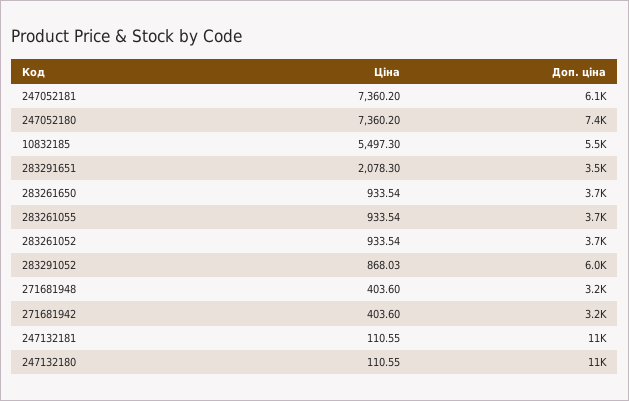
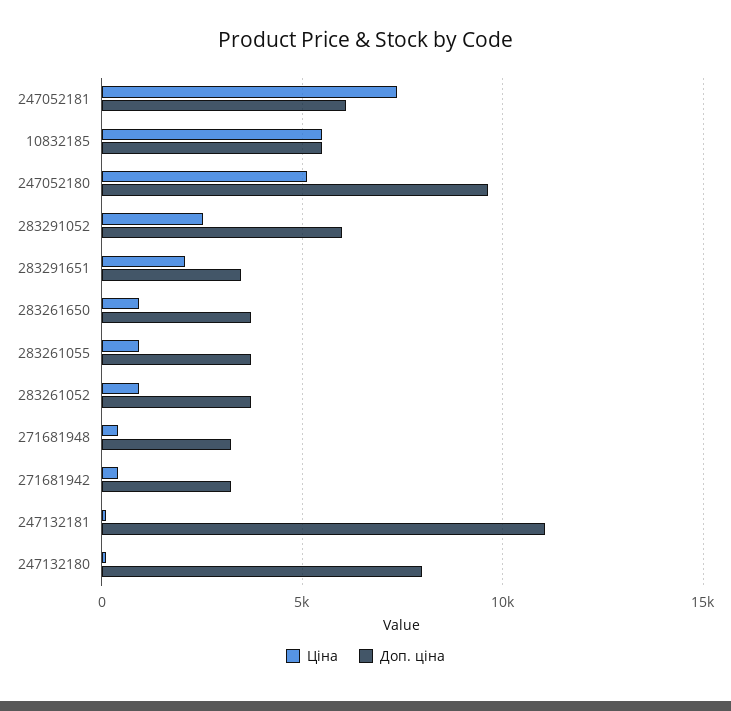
  {
    "Ціна": {
      "247052181": 7360.2,
-     "247052180": 7360.2,
+     "247052180": 5000,
      "10832185": 5497.3,
      "283291651": 2078.3,
      "283261650": 933.54,
      "283261055": 933.54,
      "283261052": 933.54,
-     "283291052": 868.03,
+     "283291052": 2500,
      "271681948": 403.6,
      "271681942": 403.6,
      "247132181": 110.55,
      "247132180": 110.55
    },
    "Доп. ціна": {
      "247052181": 6100,
-     "247052180": 7400,
+     "247052180": 9500,
      "10832185": 5500,
      "283291651": 3500,
      "283261650": 3700,
      "283261055": 3700,
      "283261052": 3700,
      "283291052": 6000,
      "271681948": 3200,
      "271681942": 3200,
      "247132181": 11000,
-     "247132180": 11000
+     "247132180": 8000
    }
  }

